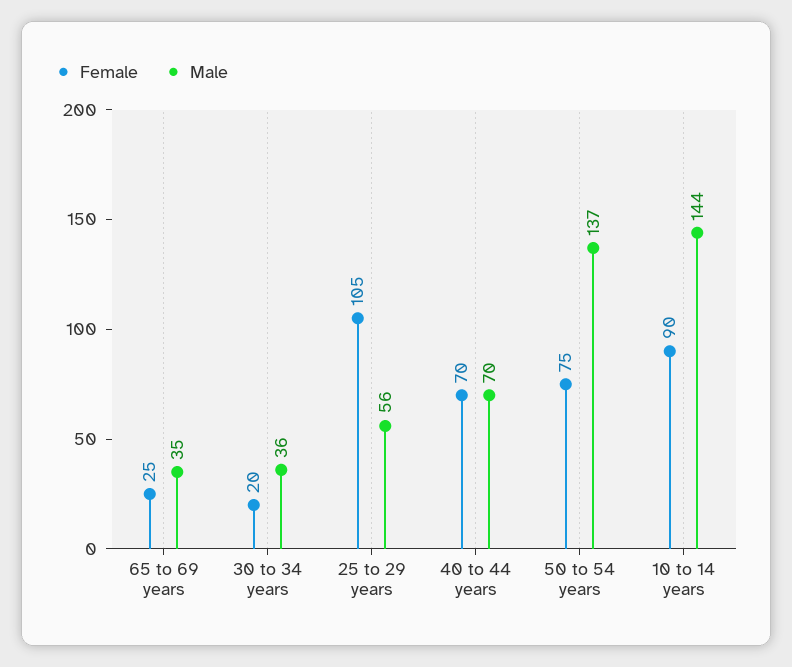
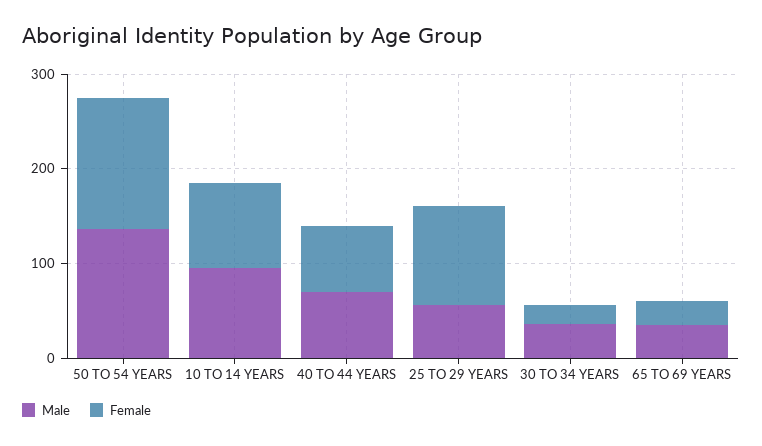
  {
    "Female": {
      "65 to 69 years": 25,
      "30 to 34 years": 20,
      "25 to 29 years": 105,
      "40 to 44 years": 70,
-     "50 to 54 years": 75,
+     "50 to 54 years": 140,
      "10 to 14 years": 90
    },
    "Male": {
      "65 to 69 years": 35,
      "30 to 34 years": 36,
      "25 to 29 years": 56,
      "40 to 44 years": 70,
      "50 to 54 years": 137,
-     "10 to 14 years": 144
+     "10 to 14 years": 100
    }
  }

